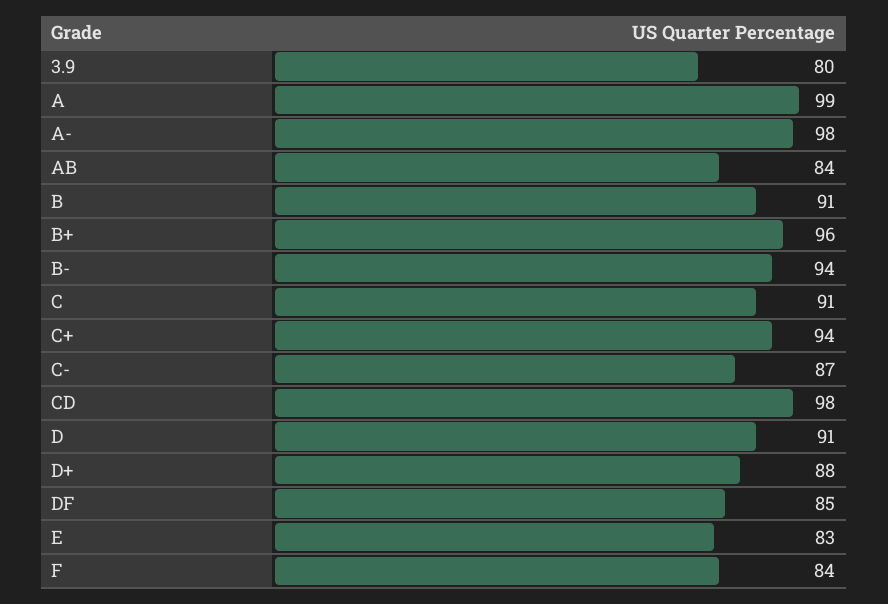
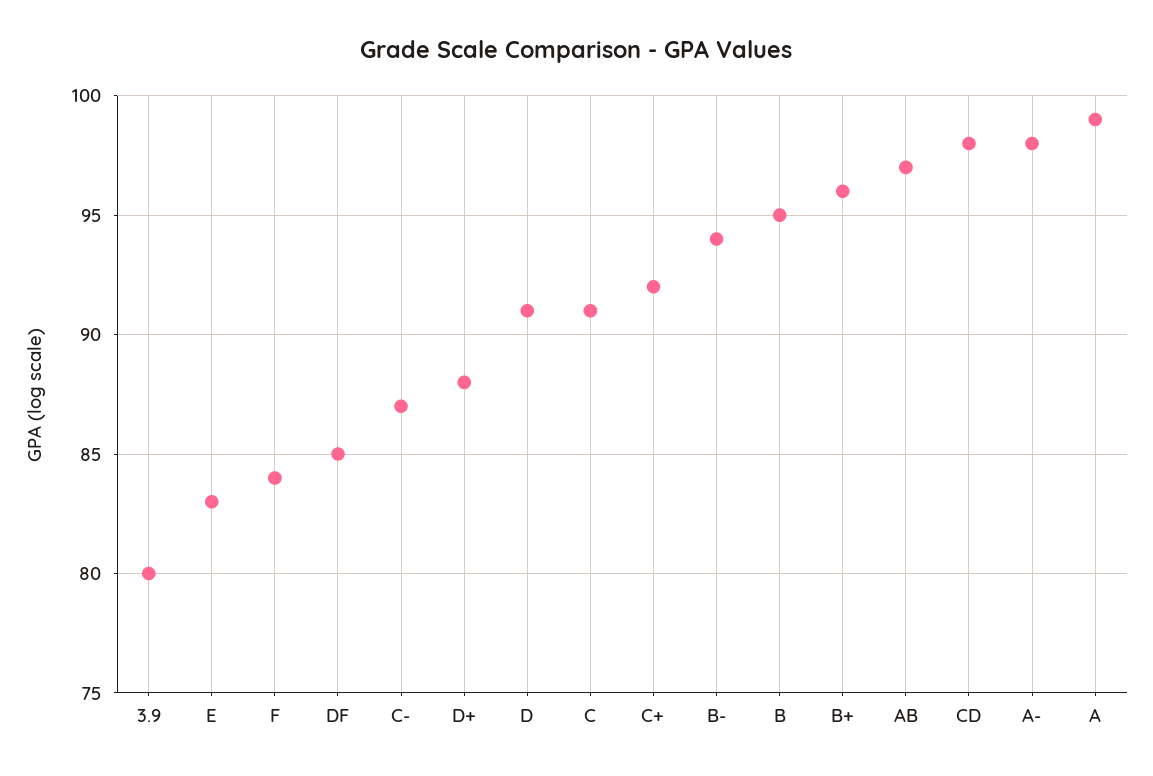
  {
    "3.9": 80,
    "A": 99,
    "A-": 98,
-   "AB": 84,
+   "AB": 97,
-   "B": 91,
+   "B": 95,
    "B+": 96,
    "B-": 94,
    "C": 91,
-   "C+": 94,
+   "C+": 92,
    "C-": 87,
    "CD": 98,
    "D": 91,
    "D+": 88,
    "DF": 85,
    "E": 83,
    "F": 84
  }

